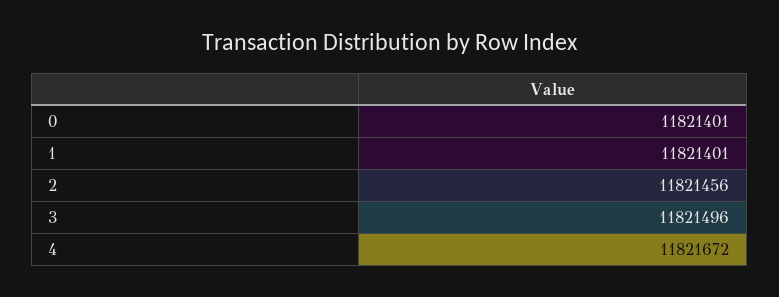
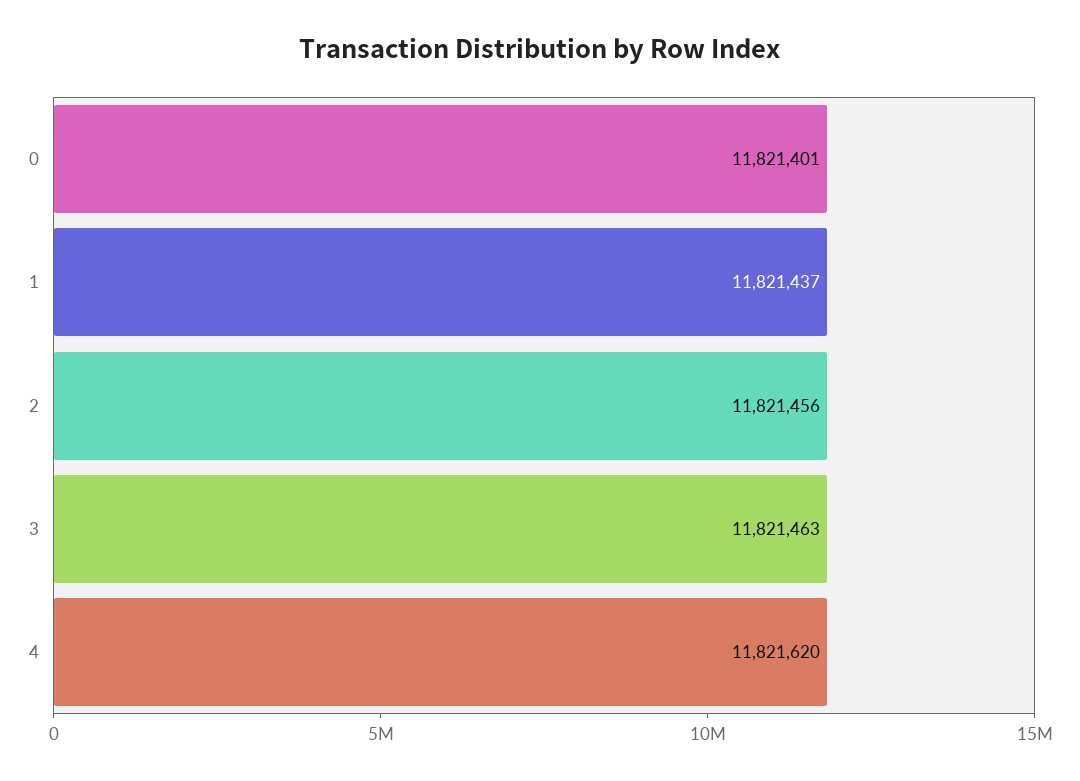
  {
    "0": 11821401,
-   "1": 11821401,
+   "1": 11821437,
    "2": 11821456,
-   "3": 11821496,
+   "3": 11821463,
-   "4": 11821672
+   "4": 11821620
  }

